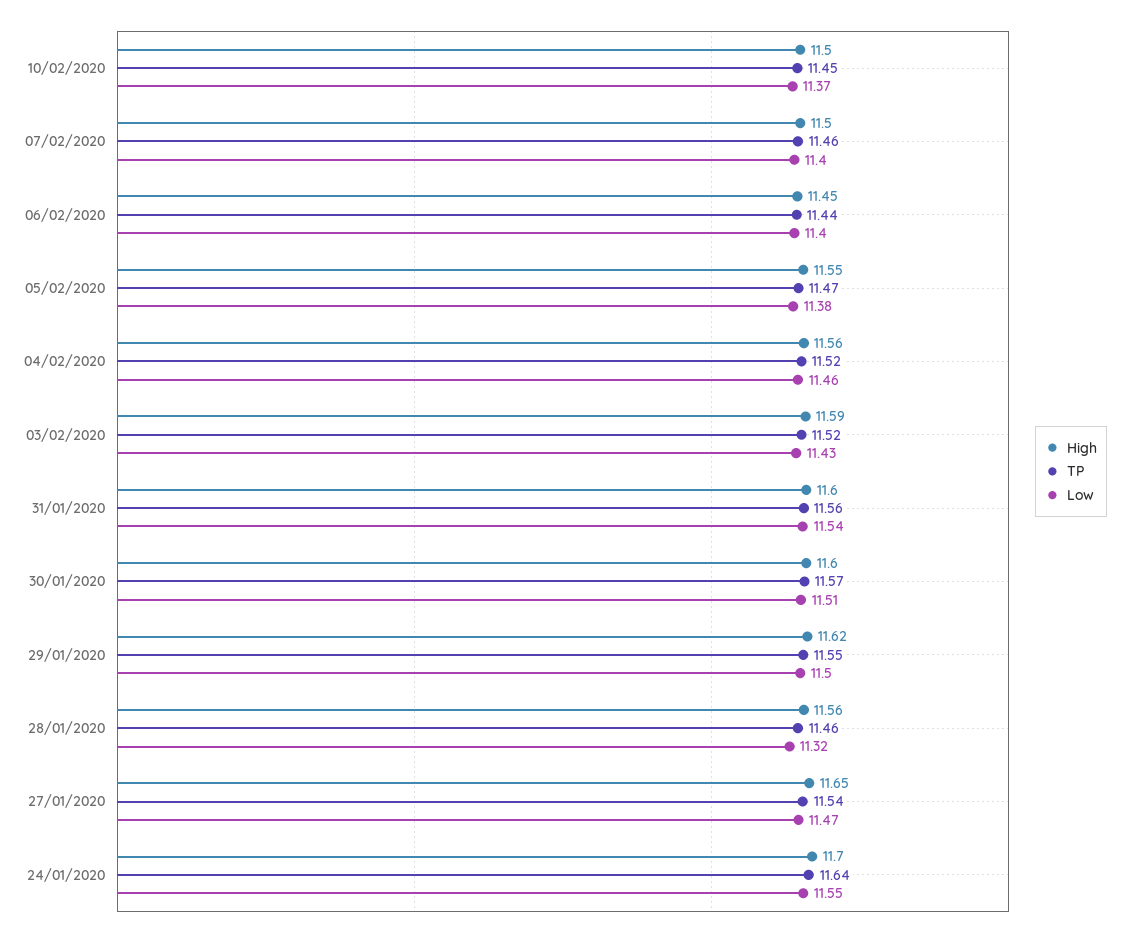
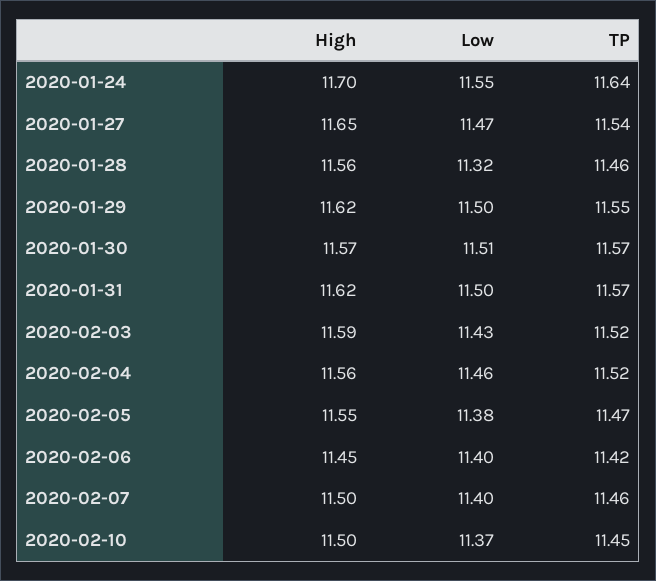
  {
    "High": {
      "10/02/2020": 11.5,
      "07/02/2020": 11.5,
      "06/02/2020": 11.45,
      "05/02/2020": 11.55,
      "04/02/2020": 11.56,
      "03/02/2020": 11.59,
-     "31/01/2020": 11.6,
+     "31/01/2020": 11.62,
-     "30/01/2020": 11.6,
+     "30/01/2020": 11.57,
      "29/01/2020": 11.62,
      "28/01/2020": 11.56,
      "27/01/2020": 11.65,
      "24/01/2020": 11.7
    },
    "TP": {
      "10/02/2020": 11.45,
      "07/02/2020": 11.46,
-     "06/02/2020": 11.44,
+     "06/02/2020": 11.42,
      "05/02/2020": 11.47,
      "04/02/2020": 11.52,
      "03/02/2020": 11.52,
-     "31/01/2020": 11.56,
+     "31/01/2020": 11.57,
      "30/01/2020": 11.57,
      "29/01/2020": 11.55,
      "28/01/2020": 11.46,
      "27/01/2020": 11.54,
      "24/01/2020": 11.64
    },
    "Low": {
      "10/02/2020": 11.37,
      "07/02/2020": 11.4,
      "06/02/2020": 11.4,
      "05/02/2020": 11.38,
      "04/02/2020": 11.46,
      "03/02/2020": 11.43,
-     "31/01/2020": 11.54,
+     "31/01/2020": 11.5,
      "30/01/2020": 11.51,
      "29/01/2020": 11.5,
      "28/01/2020": 11.32,
      "27/01/2020": 11.47,
      "24/01/2020": 11.55
    }
  }

